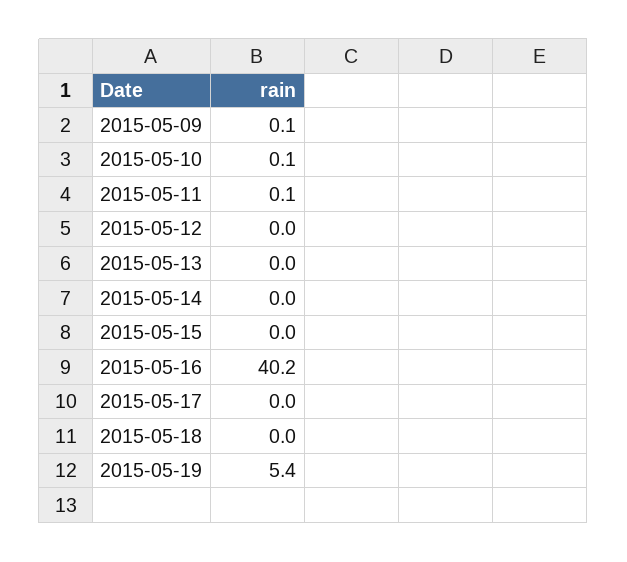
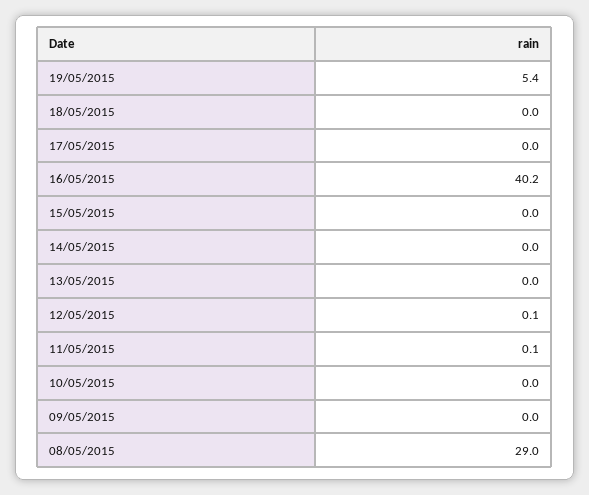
  {
-   "2015-05-09": 0.1,
+   "2015-05-09": 0,
-   "2015-05-10": 0.1,
+   "2015-05-10": 0,
    "2015-05-11": 0.1,
-   "2015-05-12": 0,
+   "2015-05-12": 0.1,
    "2015-05-13": 0,
    "2015-05-14": 0,
    "2015-05-15": 0,
    "2015-05-16": 40.2,
    "2015-05-17": 0,
    "2015-05-18": 0,
-   "2015-05-19": 5.4
+   "2015-05-19": 5.4,
+   "08/05/2015": 29
  }

